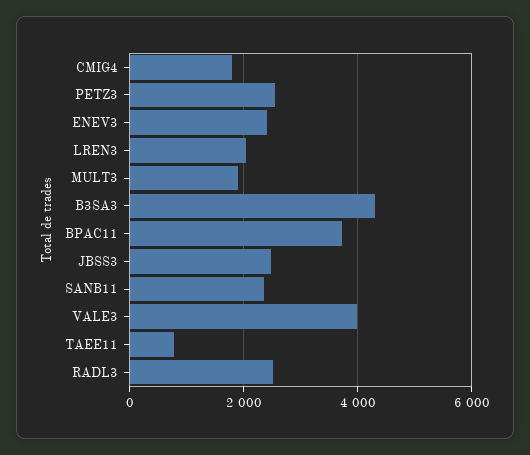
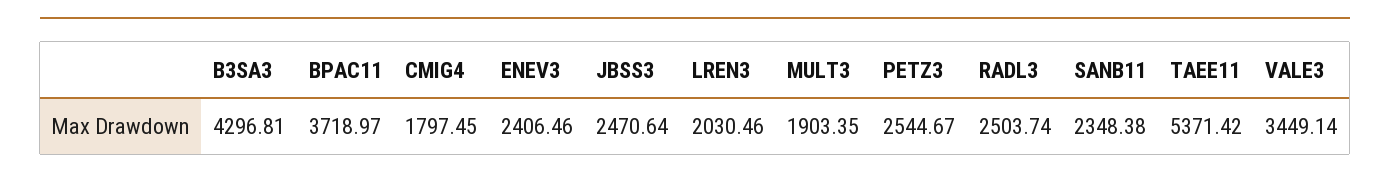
  {
    "CMIG4": 1797.45,
    "PETZ3": 2544.67,
    "ENEV3": 2406.46,
    "LREN3": 2030.46,
    "MULT3": 1903.35,
    "B3SA3": 4296.81,
    "BPAC11": 3718.97,
    "JBSS3": 2470.64,
    "SANB11": 2348.38,
-   "VALE3": 4000,
+   "VALE3": 3449.14,
-   "TAEE11": 800,
+   "TAEE11": 5371.42,
    "RADL3": 2503.74
  }

